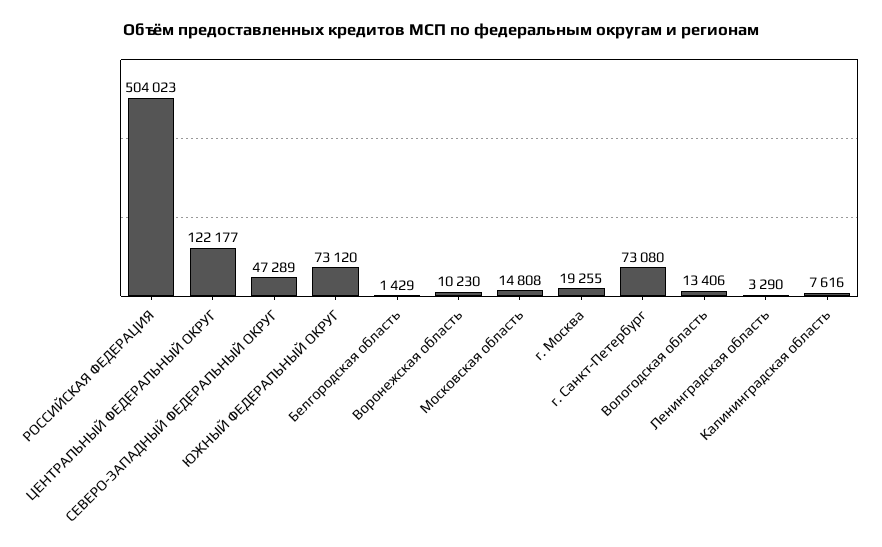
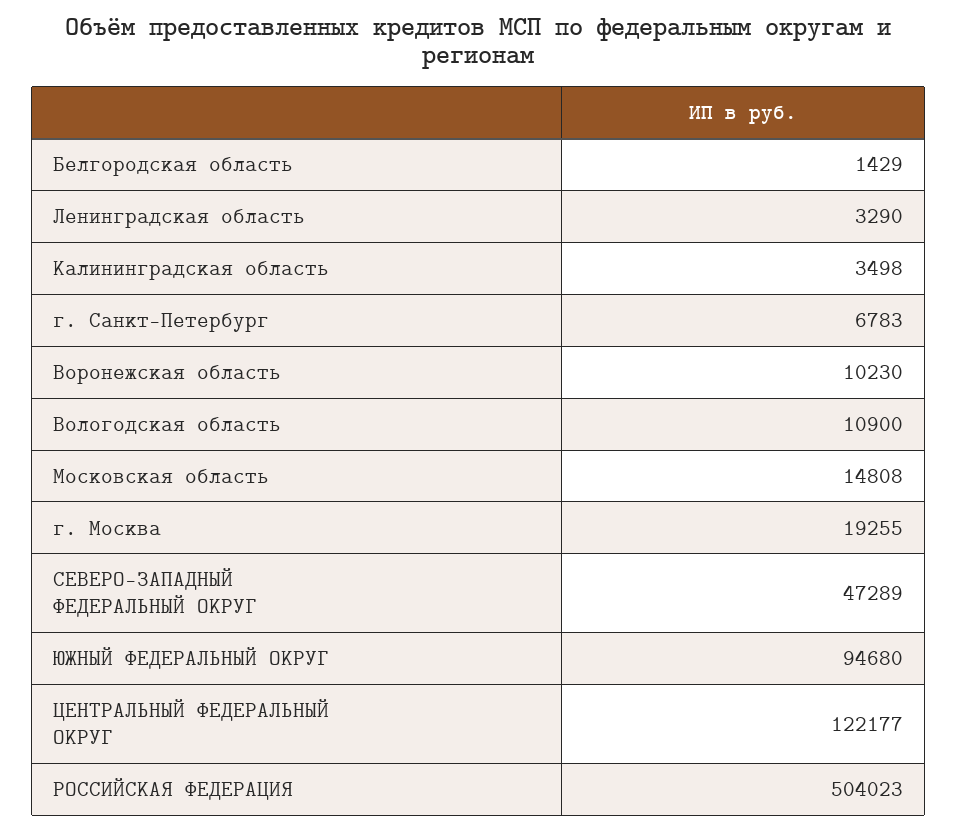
  {
    "РОССИЙСКАЯ ФЕДЕРАЦИЯ": 504023,
    "ЦЕНТРАЛЬНЫЙ ФЕДЕРАЛЬНЫЙ ОКРУГ": 122177,
    "СЕВЕРО-ЗАПАДНЫЙ ФЕДЕРАЛЬНЫЙ ОКРУГ": 47289,
-   "ЮЖНЫЙ ФЕДЕРАЛЬНЫЙ ОКРУГ": 73120,
+   "ЮЖНЫЙ ФЕДЕРАЛЬНЫЙ ОКРУГ": 94680,
    "Белгородская область": 1429,
    "Воронежская область": 10230,
    "Московская область": 14808,
    "г. Москва": 19255,
-   "г. Санкт-Петербург": 73080,
+   "г. Санкт-Петербург": 6783,
-   "Вологодская область": 13406,
+   "Вологодская область": 10900,
    "Ленинградская область": 3290,
-   "Калининградская область": 7616
+   "Калининградская область": 3498
  }

